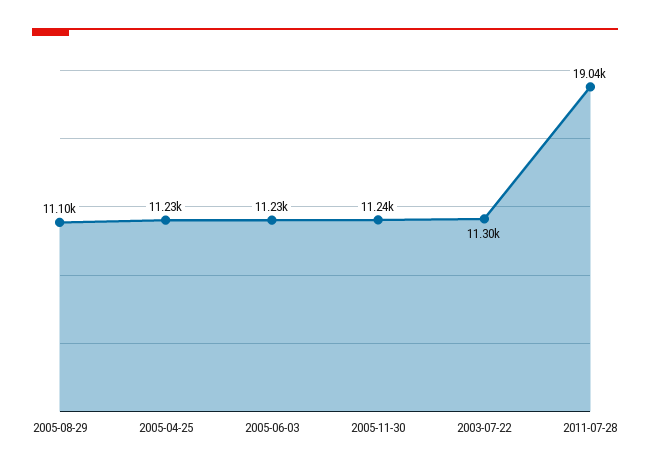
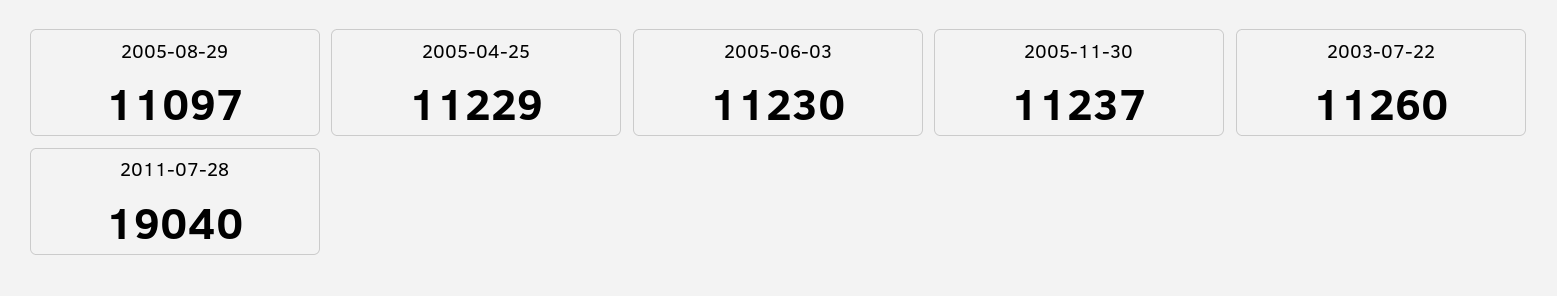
  {
    "2005-08-29": 11097,
    "2005-04-25": 11229,
    "2005-06-03": 11230,
    "2005-11-30": 11237,
-   "2003-07-22": 11300,
+   "2003-07-22": 11260,
    "2011-07-28": 19040
  }

